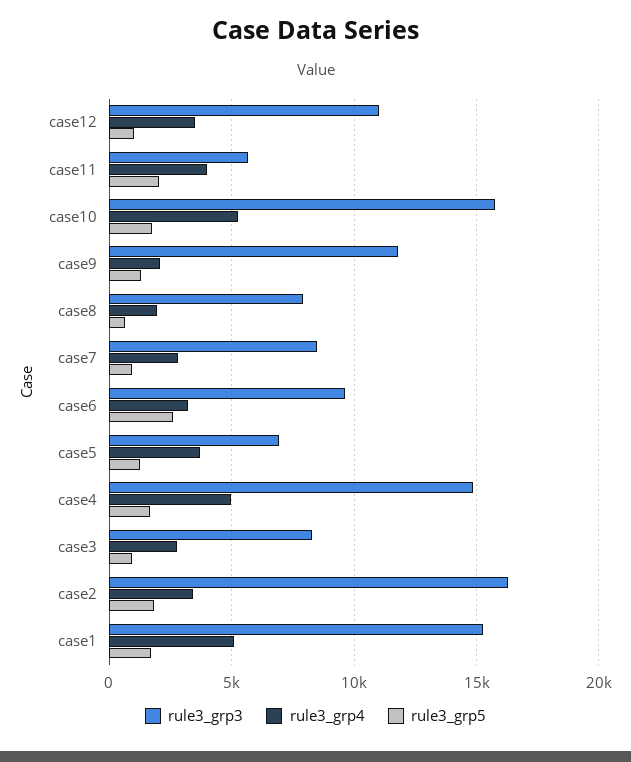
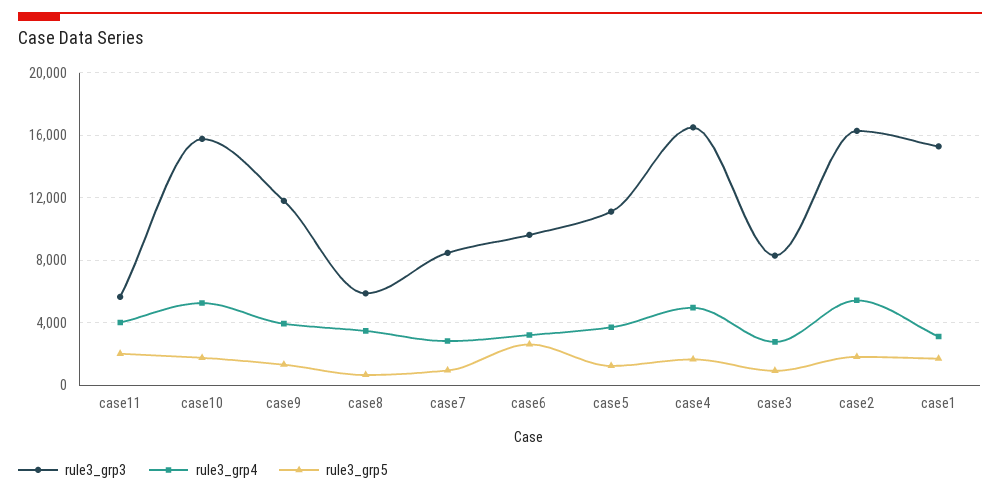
  {
    "rule3_grp3": {
-     "case12": 11000,
      "case11": 5500,
      "case10": 16000,
      "case9": 12000,
-     "case8": 8000,
+     "case8": 6000,
      "case7": 8500,
      "case6": 9500,
-     "case5": 7000,
+     "case5": 11000,
-     "case4": 15000,
+     "case4": 16500,
      "case3": 8500,
      "case2": 16500,
      "case1": 15500
    },
    "rule3_grp4": {
-     "case12": 3500,
      "case11": 4000,
      "case10": 5500,
-     "case9": 2000,
+     "case9": 4000,
-     "case8": 2000,
+     "case8": 3500,
      "case7": 3000,
      "case6": 3000,
      "case5": 3500,
      "case4": 5000,
      "case3": 3000,
-     "case2": 3500,
+     "case2": 5500,
-     "case1": 5000
+     "case1": 3000
    },
    "rule3_grp5": {
-     "case12": 1000,
      "case11": 2000,
      "case10": 1500,
      "case9": 1500,
      "case8": 500,
      "case7": 1000,
      "case6": 2500,
      "case5": 1000,
      "case4": 1500,
      "case3": 1000,
      "case2": 2000,
      "case1": 1500
    }
  }

